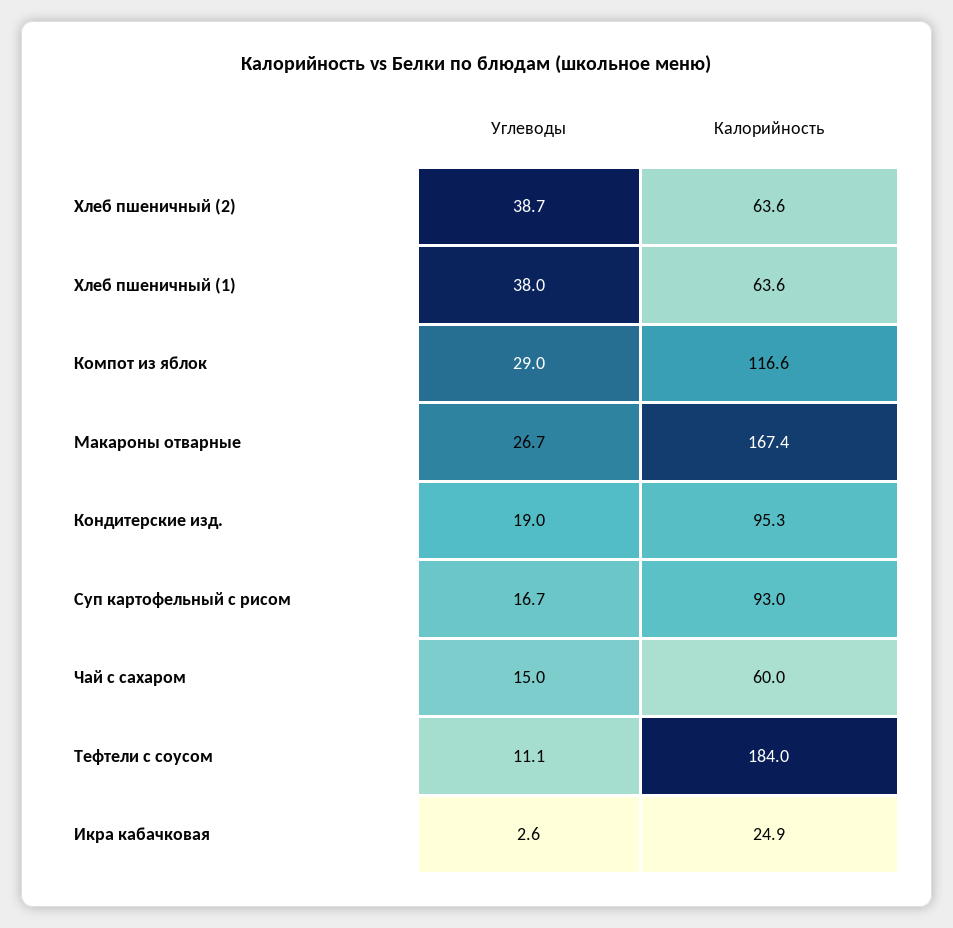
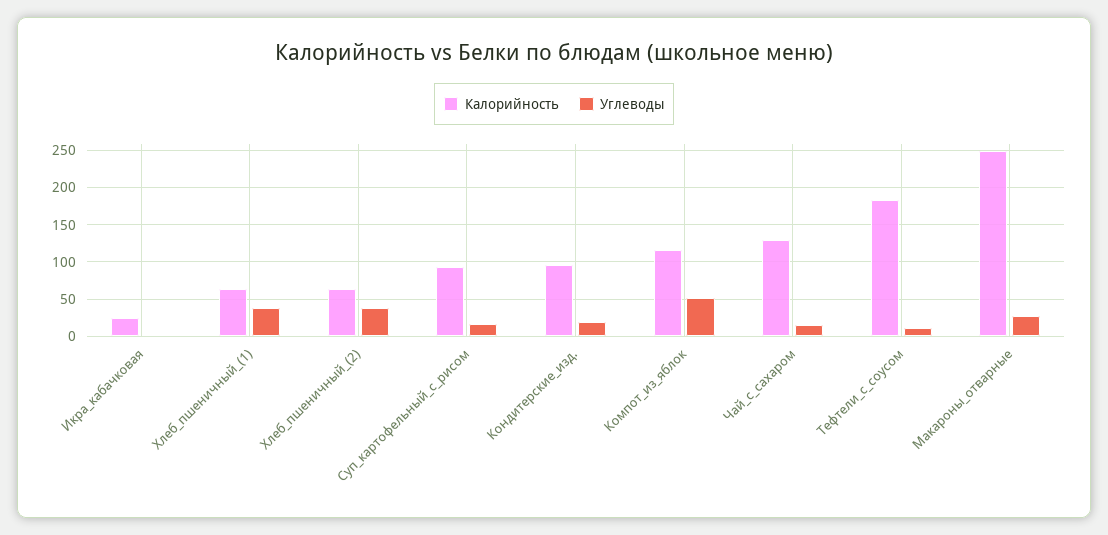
  {
    "Углеводы": {
      "Хлеб пшеничный (2)": 38.7,
      "Хлеб пшеничный (1)": 38,
-     "Компот из яблок": 29,
+     "Компот из яблок": 50,
      "Макароны отварные": 26.7,
      "Кондитерские изд.": 19,
      "Суп картофельный с рисом": 16.7,
      "Чай с сахаром": 15,
      "Тефтели с соусом": 11.1,
      "Икра кабачковая": 2.6
    },
    "Калорийность": {
      "Хлеб пшеничный (2)": 63.6,
      "Хлеб пшеничный (1)": 63.6,
      "Компот из яблок": 116.6,
-     "Макароны отварные": 167.4,
+     "Макароны отварные": 250,
      "Кондитерские изд.": 95.3,
      "Суп картофельный с рисом": 93,
-     "Чай с сахаром": 60,
+     "Чай с сахаром": 130,
      "Тефтели с соусом": 184,
      "Икра кабачковая": 24.9
    }
  }

